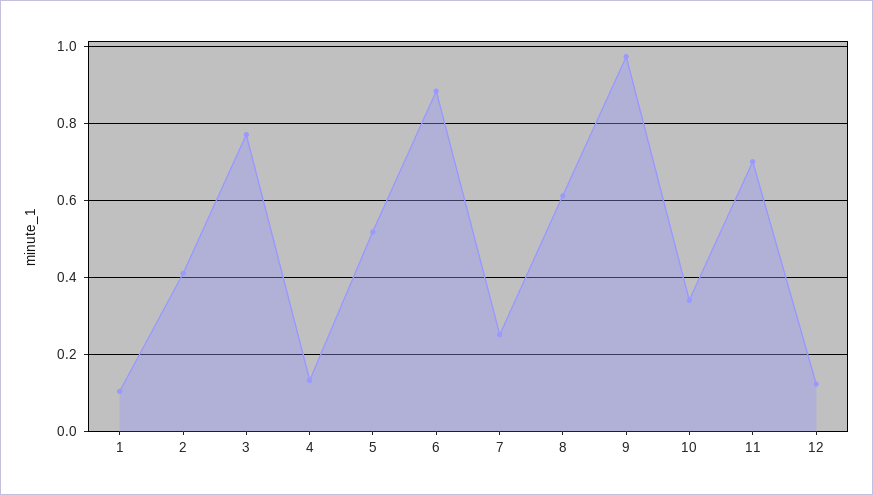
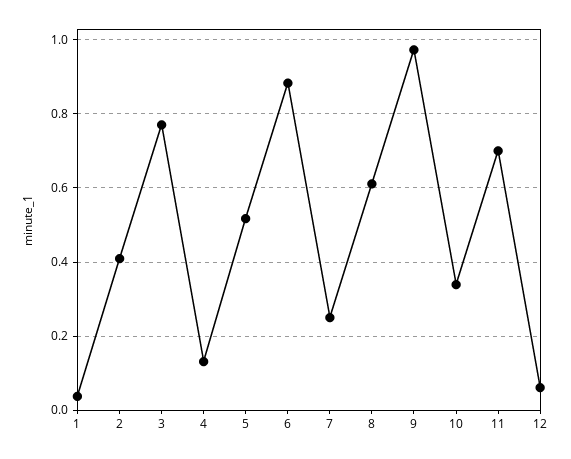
  {
-   "1": 0.1,
+   "1": 0.04,
    "2": 0.4,
    "3": 0.78,
    "4": 0.14,
    "5": 0.52,
    "6": 0.88,
    "7": 0.26,
    "8": 0.62,
    "9": 0.98,
    "10": 0.34,
    "11": 0.7,
-   "12": 0.12
+   "12": 0.06
  }

